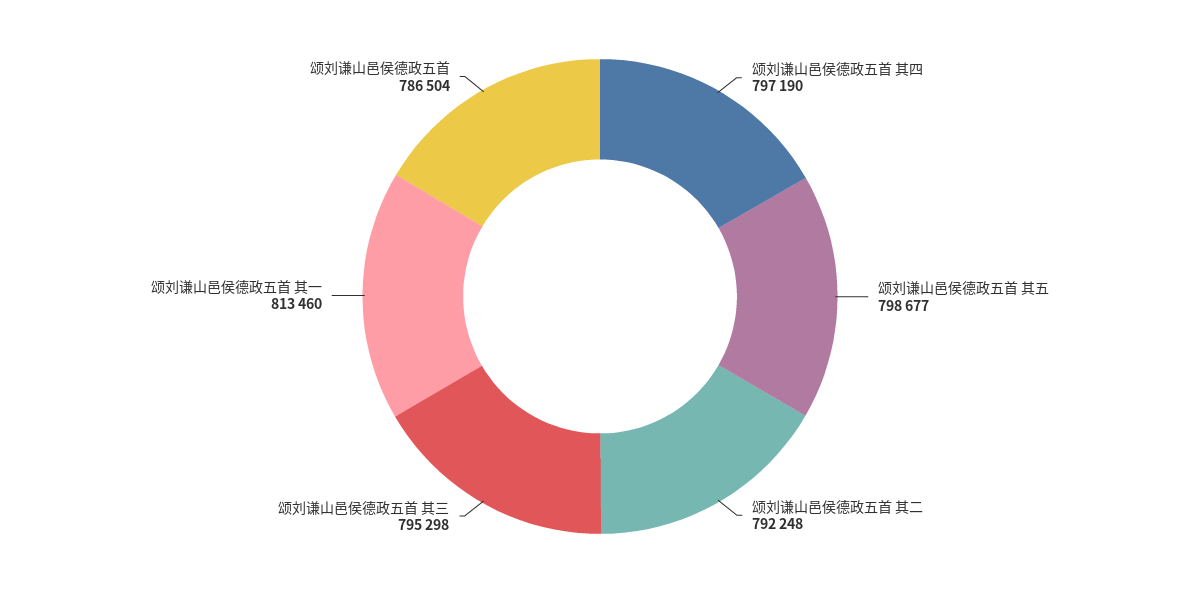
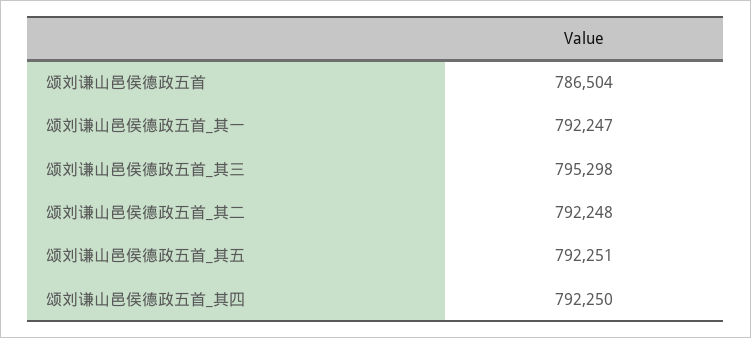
  {
-   "颂刘谦山邑侯德政五首 其四": 797190,
+   "颂刘谦山邑侯德政五首 其四": 792250,
-   "颂刘谦山邑侯德政五首 其五": 798677,
+   "颂刘谦山邑侯德政五首 其五": 792251,
    "颂刘谦山邑侯德政五首 其二": 792248,
    "颂刘谦山邑侯德政五首 其三": 795298,
-   "颂刘谦山邑侯德政五首 其一": 813460,
+   "颂刘谦山邑侯德政五首 其一": 792247,
    "颂刘谦山邑侯德政五首": 786504
  }

